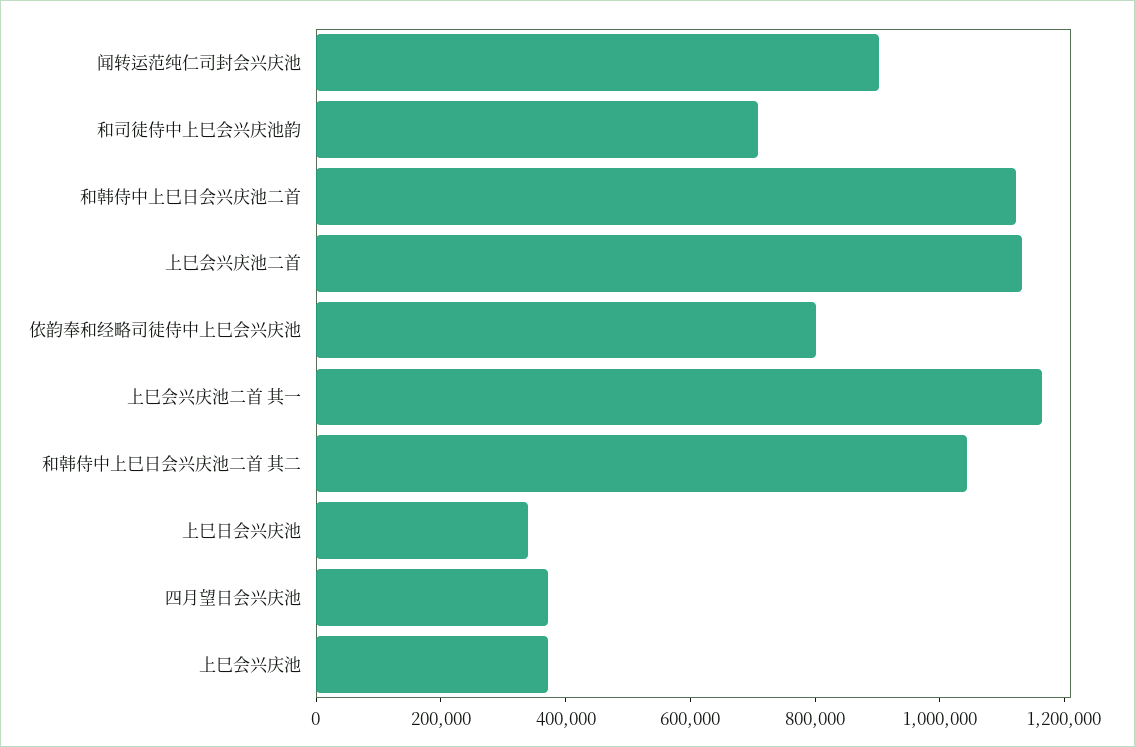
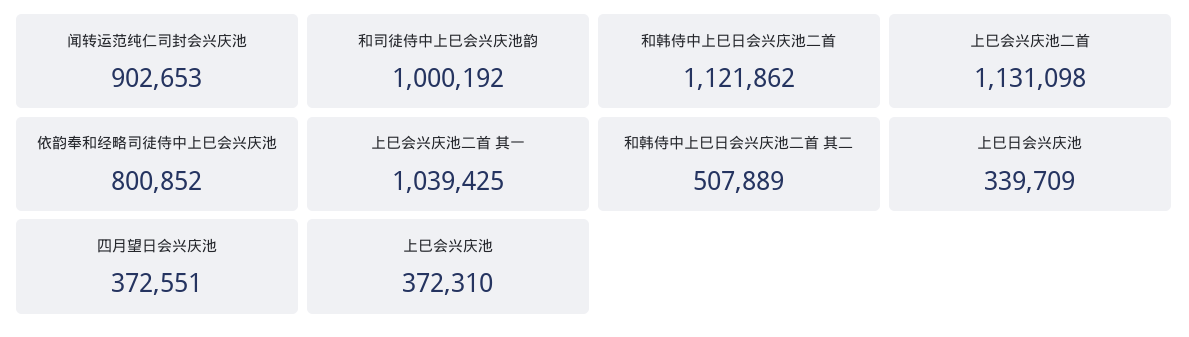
  {
    "闻转运范纯仁司封会兴庆池": 902653,
-   "和司徒侍中上巳会兴庆池韵": 700000,
+   "和司徒侍中上巳会兴庆池韵": 1000192,
    "和韩侍中上巳日会兴庆池二首": 1121862,
    "上巳会兴庆池二首": 1131098,
    "依韵奉和经略司徒侍中上巳会兴庆池": 800852,
-   "上巳会兴庆池二首 其一": 1150000,
+   "上巳会兴庆池二首 其一": 1039425,
-   "和韩侍中上巳日会兴庆池二首 其二": 1050000,
+   "和韩侍中上巳日会兴庆池二首 其二": 507889,
    "上巳日会兴庆池": 339709,
    "四月望日会兴庆池": 372551,
    "上巳会兴庆池": 372310
  }

